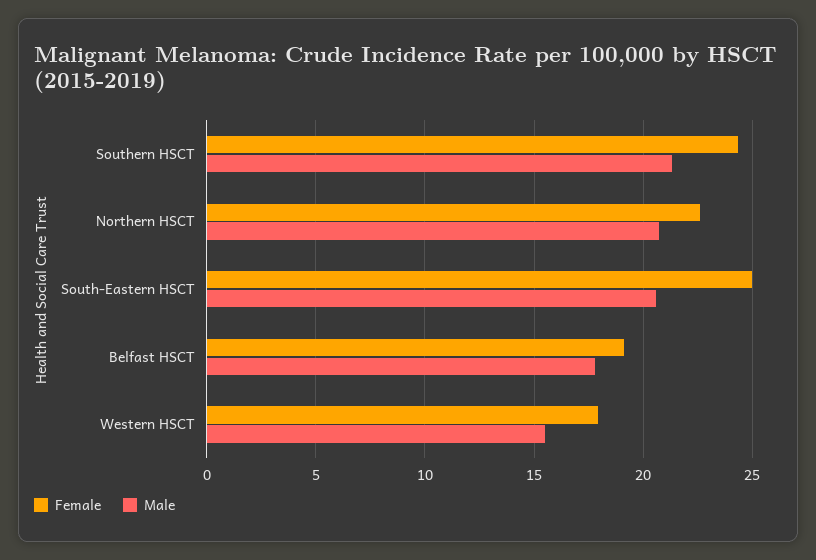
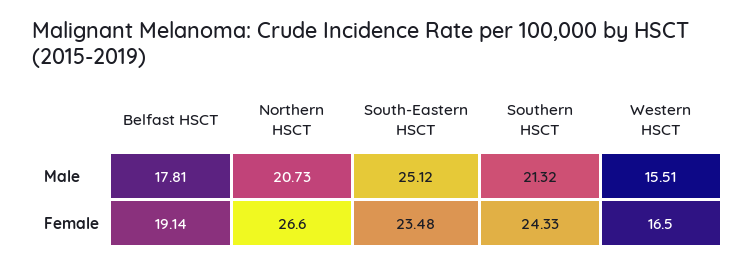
  {
    "Female": {
      "Southern HSCT": 24.33,
-     "Northern HSCT": 22.5,
+     "Northern HSCT": 26.6,
-     "South-Eastern HSCT": 25,
+     "South-Eastern HSCT": 23.48,
      "Belfast HSCT": 19.14,
-     "Western HSCT": 18
+     "Western HSCT": 16.5
    },
    "Male": {
      "Southern HSCT": 21.32,
      "Northern HSCT": 20.73,
-     "South-Eastern HSCT": 20.5,
+     "South-Eastern HSCT": 25.12,
      "Belfast HSCT": 17.81,
      "Western HSCT": 15.51
    }
  }

